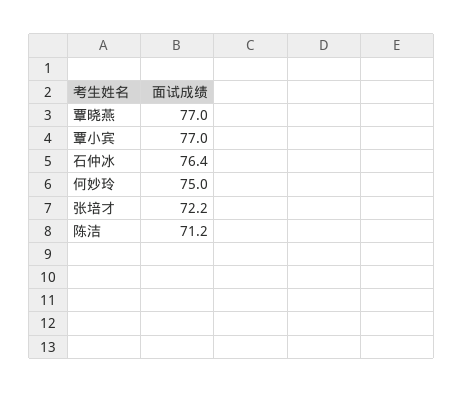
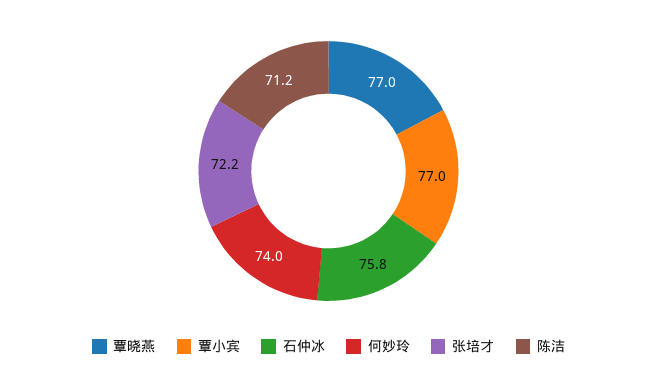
  {
    "覃晓燕": 77,
    "覃小宾": 77,
-   "石仲冰": 76.4,
+   "石仲冰": 75.8,
-   "何妙玲": 75,
+   "何妙玲": 74,
    "张培才": 72.2,
    "陈洁": 71.2
  }

